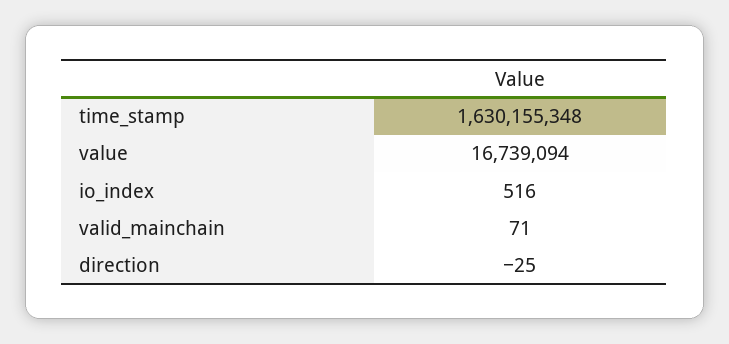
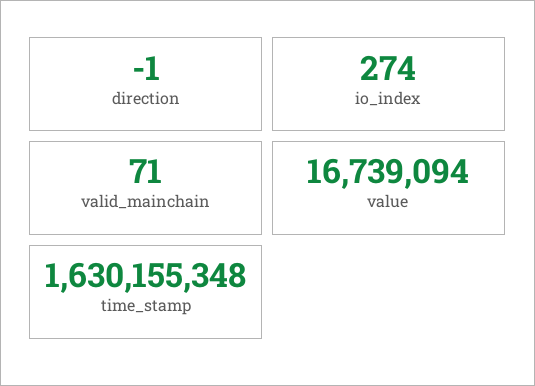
  {
    "time_stamp": 1630155348,
    "value": 16739094,
-   "io_index": 516,
+   "io_index": 274,
    "valid_mainchain": 71,
-   "direction": -25
+   "direction": -1
  }

